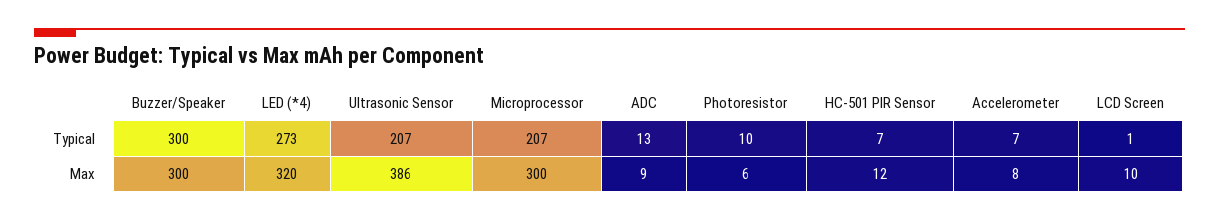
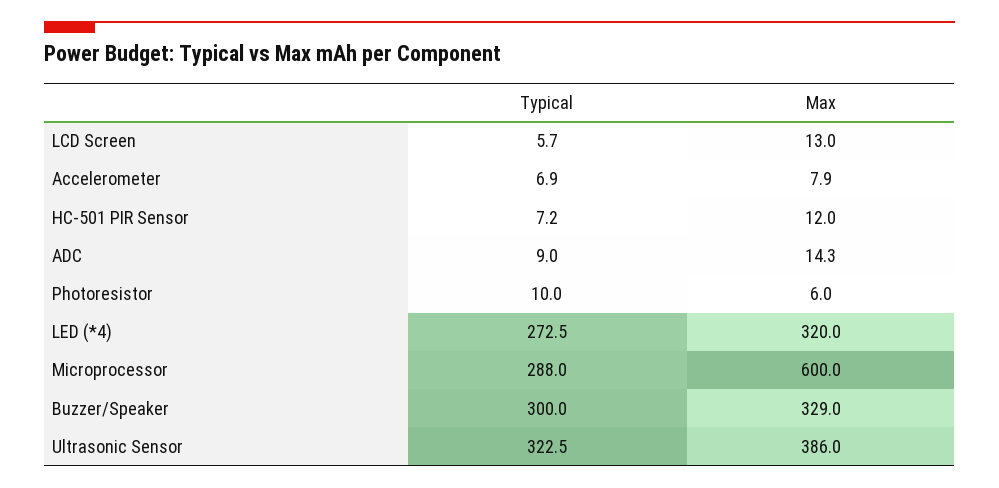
  {
    "Buzzer/Speaker": {
      "Typical": 300,
-     "Max": 300
+     "Max": 329
    },
    "LED (*4)": {
      "Typical": 272.5,
      "Max": 320
    },
    "Ultrasonic Sensor": {
-     "Typical": 207,
+     "Typical": 322.5,
      "Max": 386
    },
    "Microprocessor": {
-     "Typical": 207,
+     "Typical": 288,
-     "Max": 300
+     "Max": 600
    },
    "ADC": {
-     "Typical": 13,
+     "Typical": 9,
-     "Max": 9
+     "Max": 14.3
    },
    "Photoresistor": {
      "Typical": 10,
      "Max": 6
    },
    "HC-501 PIR Sensor": {
      "Typical": 7.2,
      "Max": 12
    },
    "Accelerometer": {
      "Typical": 6.9,
      "Max": 7.9
    },
    "LCD Screen": {
-     "Typical": 1,
+     "Typical": 5.7,
-     "Max": 10
+     "Max": 13
    }
  }

